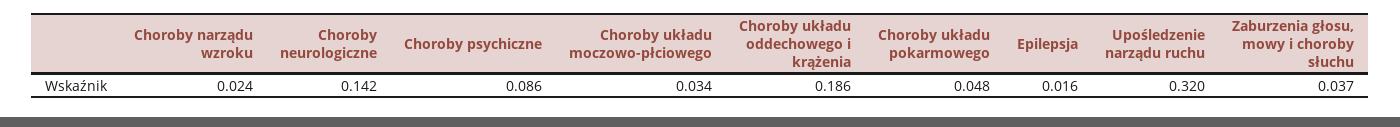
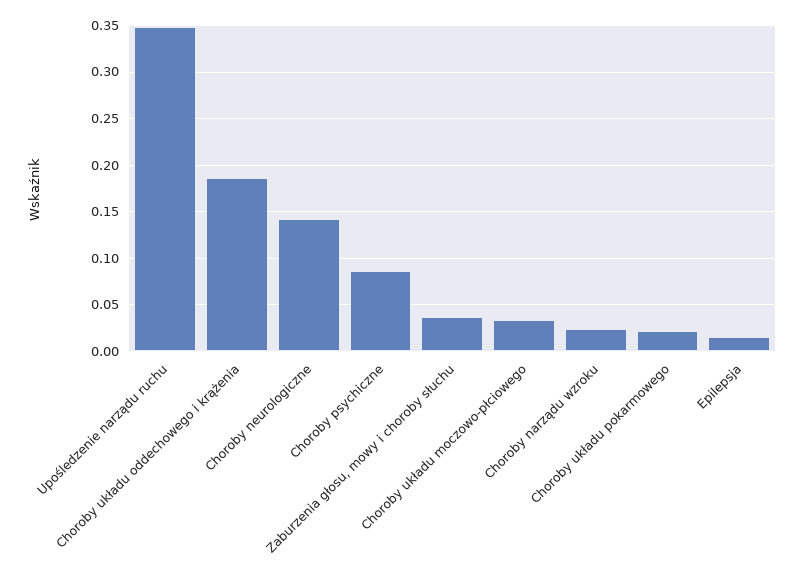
  {
    "Choroby narządu wzroku": 0.024,
    "Choroby neurologiczne": 0.142,
    "Choroby psychiczne": 0.086,
    "Choroby układu moczowo-płciowego": 0.034,
    "Choroby układu oddechowego i krążenia": 0.186,
-   "Choroby układu pokarmowego": 0.048,
+   "Choroby układu pokarmowego": 0.02,
    "Epilepsja": 0.016,
-   "Upośledzenie narządu ruchu": 0.32,
+   "Upośledzenie narządu ruchu": 0.35,
    "Zaburzenia głosu, mowy i choroby słuchu": 0.037
  }

